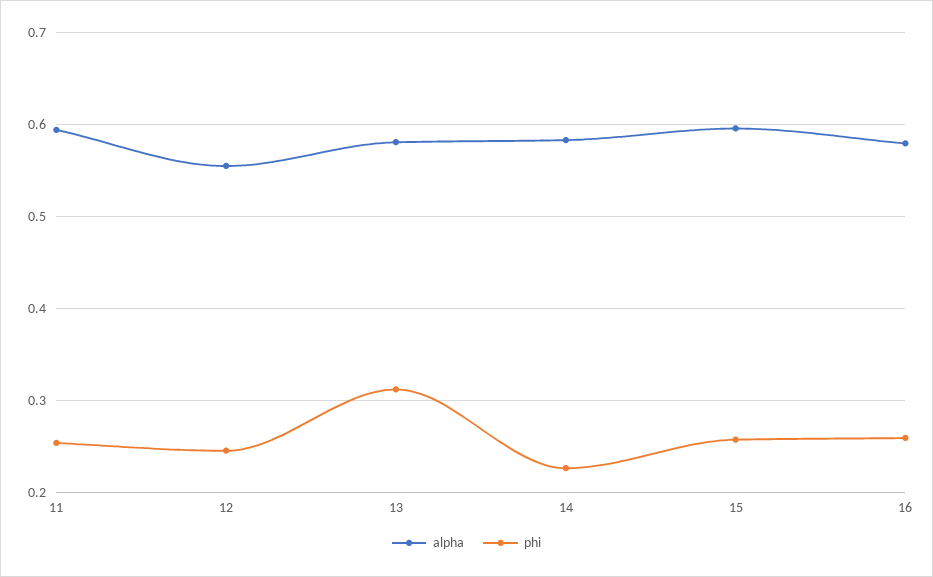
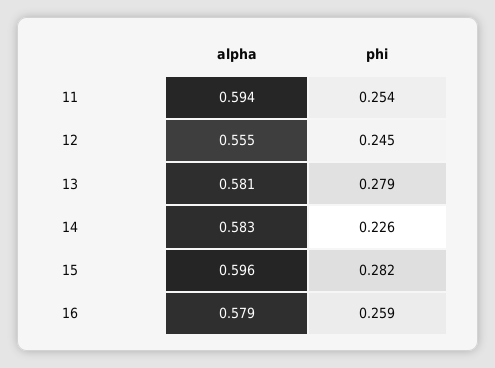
  {
    "alpha": {
      "11": 0.594,
      "12": 0.555,
      "13": 0.581,
      "14": 0.583,
      "15": 0.596,
      "16": 0.579
    },
    "phi": {
      "11": 0.254,
      "12": 0.245,
-     "13": 0.31,
+     "13": 0.279,
      "14": 0.226,
-     "15": 0.26,
+     "15": 0.282,
      "16": 0.259
    }
  }

